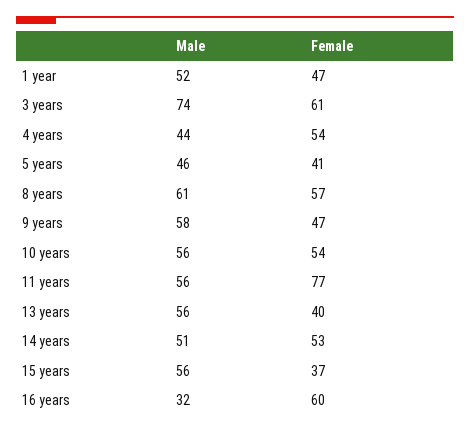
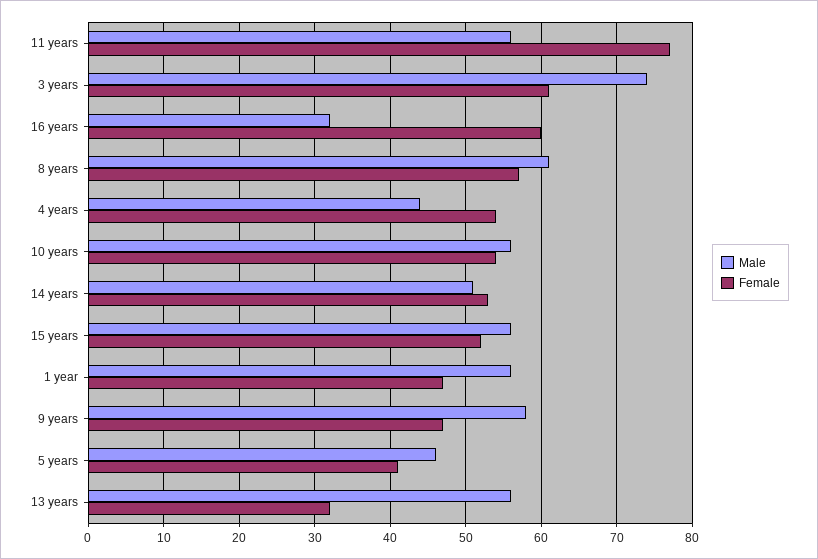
  {
    "Male": {
-     "1 year": 52,
+     "1 year": 56,
      "3 years": 74,
      "4 years": 44,
      "5 years": 46,
      "8 years": 61,
      "9 years": 58,
      "10 years": 56,
      "11 years": 56,
      "13 years": 56,
      "14 years": 51,
      "15 years": 56,
      "16 years": 32
    },
    "Female": {
      "1 year": 47,
      "3 years": 61,
      "4 years": 54,
      "5 years": 41,
      "8 years": 57,
      "9 years": 47,
      "10 years": 54,
      "11 years": 77,
-     "13 years": 40,
+     "13 years": 32,
      "14 years": 53,
-     "15 years": 37,
+     "15 years": 52,
      "16 years": 60
    }
  }

